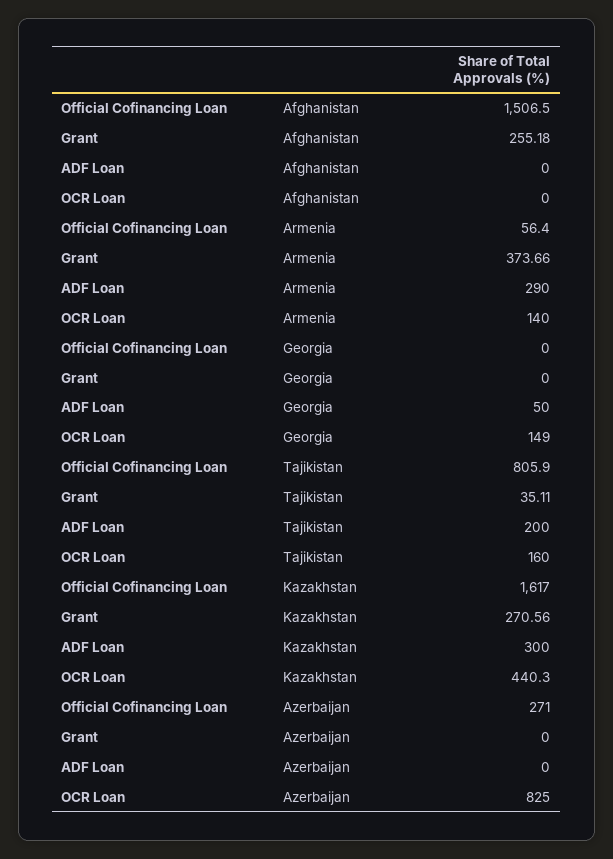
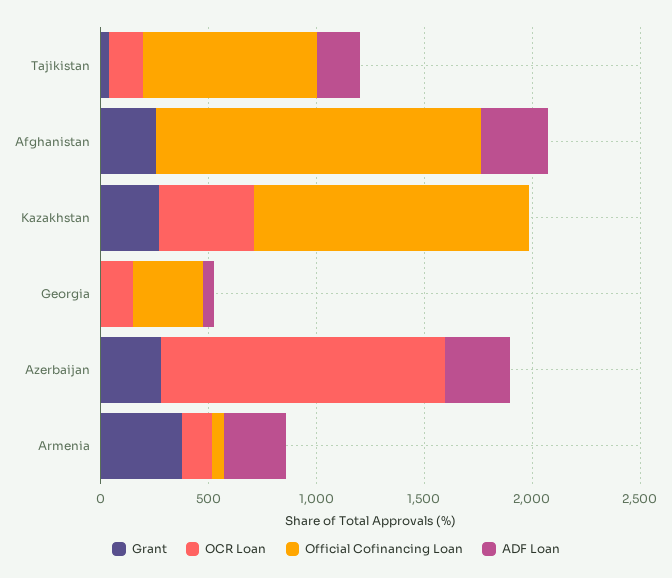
  {
    "Official Cofinancing Loan": {
      "Afghanistan": 1506.5,
      "Armenia": 56.4,
-     "Georgia": 0,
+     "Georgia": 300,
      "Tajikistan": 805.9,
-     "Kazakhstan": 1617,
+     "Kazakhstan": 1300,
-     "Azerbaijan": 271
+     "Azerbaijan": 0
    },
    "Grant": {
      "Afghanistan": 255.18,
      "Armenia": 373.66,
      "Georgia": 0,
      "Tajikistan": 35.11,
      "Kazakhstan": 270.56,
-     "Azerbaijan": 0
+     "Azerbaijan": 300
    },
    "ADF Loan": {
-     "Afghanistan": 0,
+     "Afghanistan": 300,
      "Armenia": 290,
      "Georgia": 50,
      "Tajikistan": 200,
-     "Kazakhstan": 300,
+     "Kazakhstan": 0,
-     "Azerbaijan": 0
+     "Azerbaijan": 300
    },
    "OCR Loan": {
      "Afghanistan": 0,
      "Armenia": 140,
      "Georgia": 149,
      "Tajikistan": 160,
      "Kazakhstan": 440.3,
-     "Azerbaijan": 825
+     "Azerbaijan": 1300
    }
  }

